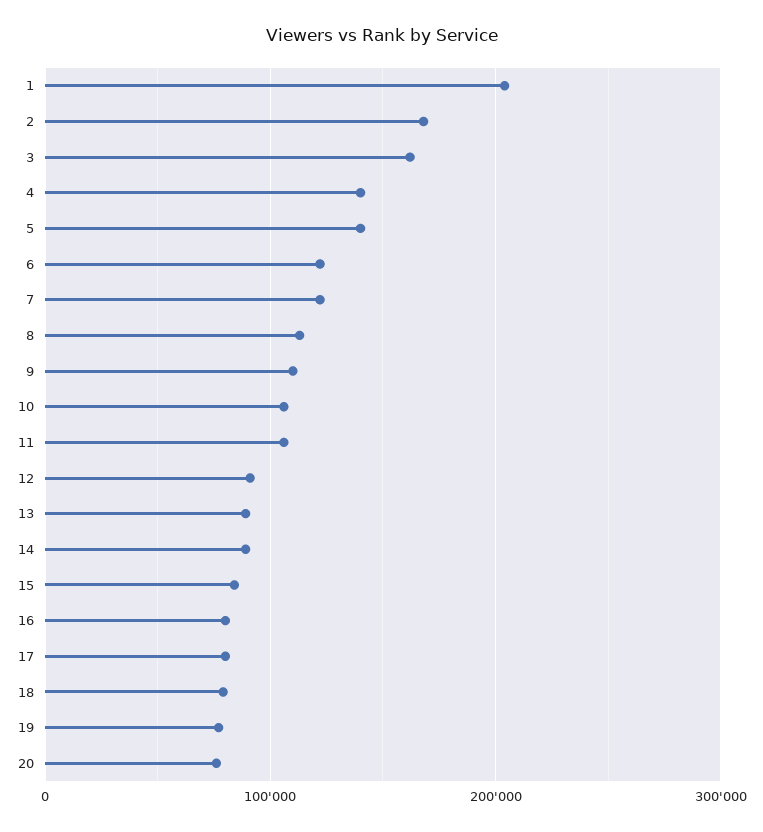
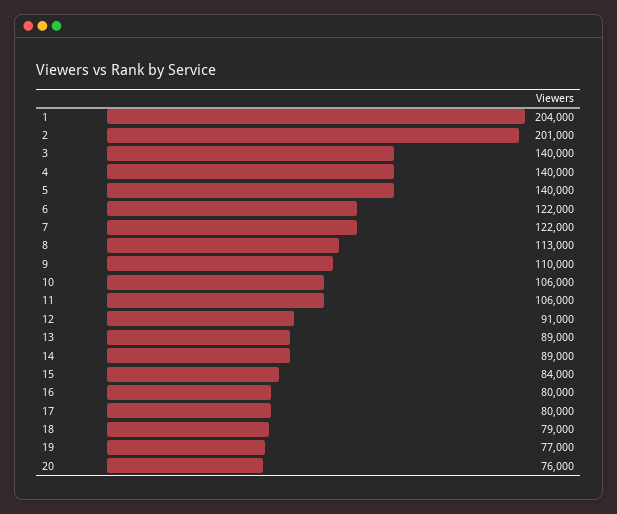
  {
    "1": 204000,
-   "2": 170000,
+   "2": 201000,
-   "3": 160000,
+   "3": 140000,
    "4": 140000,
    "5": 140000,
    "6": 122000,
    "7": 122000,
    "8": 113000,
    "9": 110000,
    "10": 106000,
    "11": 106000,
    "12": 91000,
    "13": 89000,
    "14": 89000,
    "15": 84000,
    "16": 80000,
    "17": 80000,
    "18": 79000,
    "19": 77000,
    "20": 76000
  }

